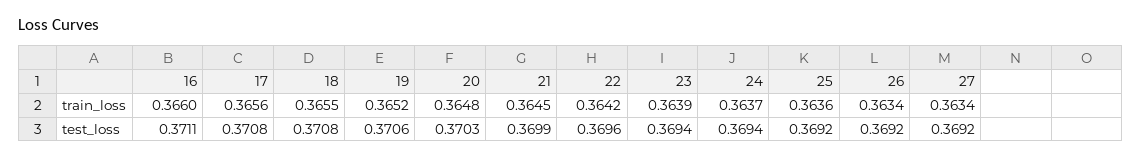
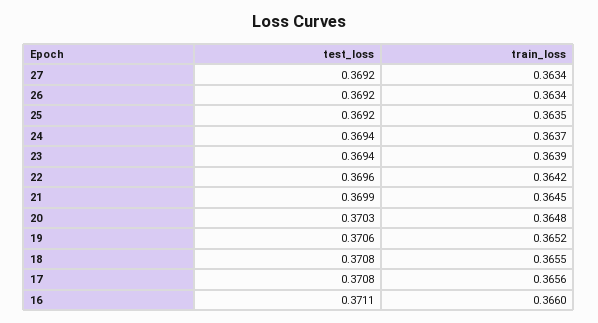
  {
    "16": {
      "train_loss": 0.366,
      "test_loss": 0.3711
    },
    "17": {
      "train_loss": 0.3656,
      "test_loss": 0.3708
    },
    "18": {
      "train_loss": 0.3655,
      "test_loss": 0.3708
    },
    "19": {
      "train_loss": 0.3652,
      "test_loss": 0.3706
    },
    "20": {
      "train_loss": 0.3648,
      "test_loss": 0.3703
    },
    "21": {
      "train_loss": 0.3645,
      "test_loss": 0.3699
    },
    "22": {
      "train_loss": 0.3642,
      "test_loss": 0.3696
    },
    "23": {
      "train_loss": 0.3639,
      "test_loss": 0.3694
    },
    "24": {
      "train_loss": 0.3637,
      "test_loss": 0.3694
    },
    "25": {
-     "train_loss": 0.3636,
+     "train_loss": 0.3635,
      "test_loss": 0.3692
    },
    "26": {
      "train_loss": 0.3634,
      "test_loss": 0.3692
    },
    "27": {
      "train_loss": 0.3634,
      "test_loss": 0.3692
    }
  }

